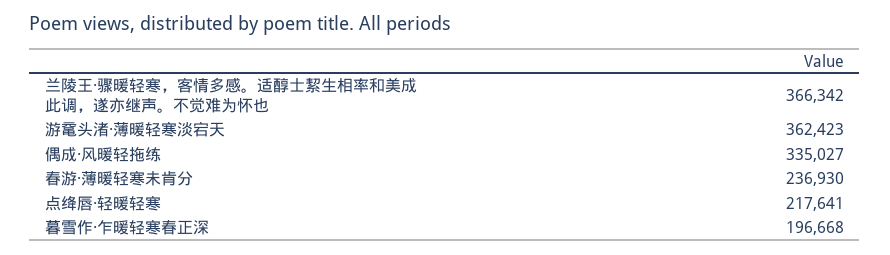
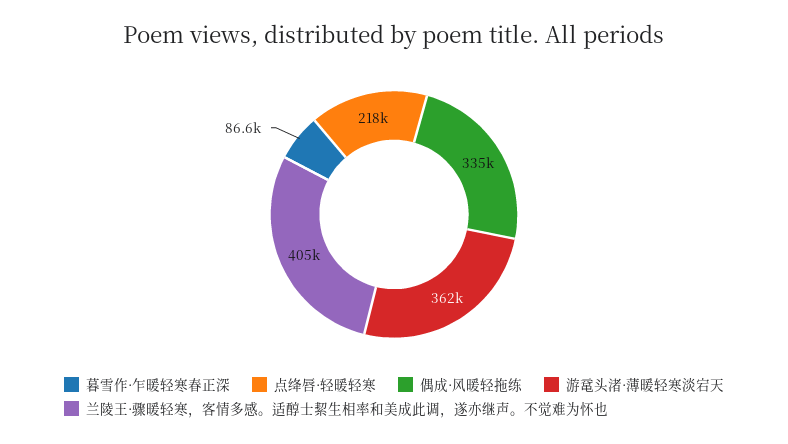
  {
-   "兰陵王·骤暖轻寒，客情多感。适醇士絜生相率和美成此调，遂亦继声。不觉难为怀也": 366342,
+   "兰陵王·骤暖轻寒，客情多感。适醇士絜生相率和美成此调，遂亦继声。不觉难为怀也": 405000,
    "游鼋头渚·薄暖轻寒淡宕天": 362423,
    "偶成·风暖轻拖练": 335027,
-   "春游·薄暖轻寒未肯分": 236930,
    "点绛唇·轻暖轻寒": 217641,
-   "暮雪作·乍暖轻寒春正深": 196668
+   "暮雪作·乍暖轻寒春正深": 86600
  }

